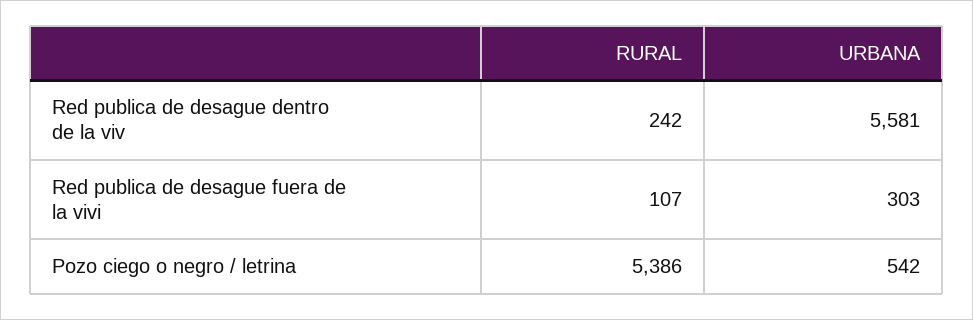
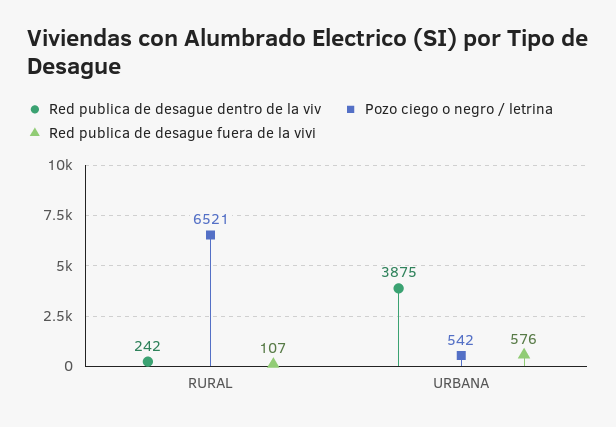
  {
    "Red publica de desague dentro de la viv": {
      "RURAL": 242,
-     "URBANA": 5581
+     "URBANA": 3875
    },
    "Red publica de desague fuera de la vivi": {
      "RURAL": 107,
-     "URBANA": 303
+     "URBANA": 576
    },
    "Pozo ciego o negro / letrina": {
-     "RURAL": 5386,
+     "RURAL": 6521,
      "URBANA": 542
    }
  }

